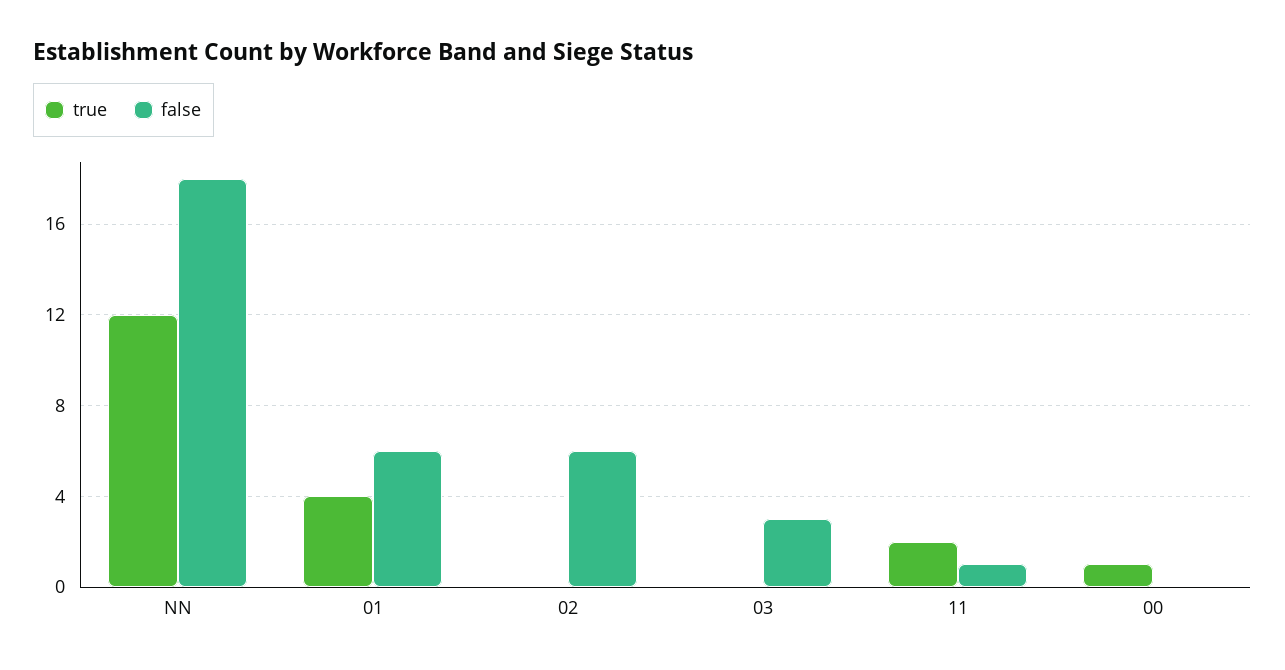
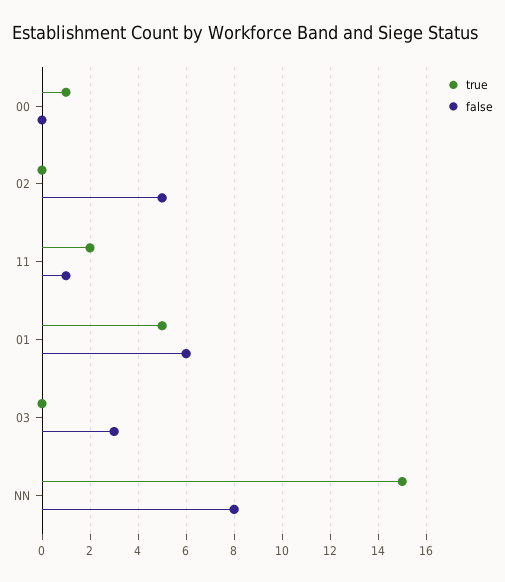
  {
    "true": {
-     "NN": 12,
+     "NN": 15,
-     "01": 4,
+     "01": 5,
      "02": 0,
      "03": 0,
      "11": 2,
      "00": 1
    },
    "false": {
-     "NN": 18,
+     "NN": 8,
      "01": 6,
-     "02": 6,
+     "02": 5,
      "03": 3,
      "11": 1,
      "00": 0
    }
  }

